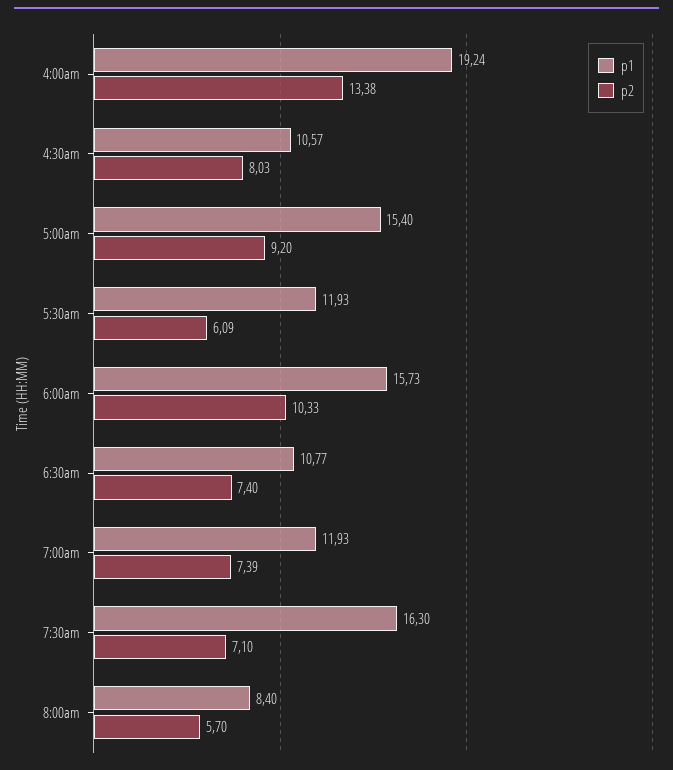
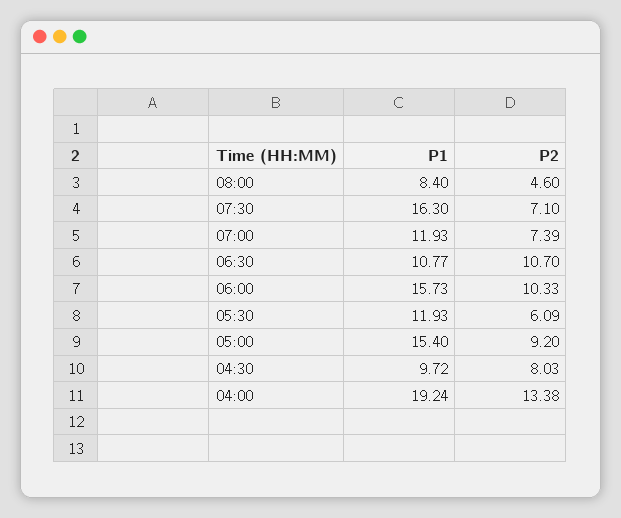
  {
    "p1": {
      "4:00am": 19.24,
-     "4:30am": 10.57,
+     "4:30am": 9.72,
      "5:00am": 15.4,
      "5:30am": 11.93,
      "6:00am": 15.73,
      "6:30am": 10.77,
      "7:00am": 11.93,
      "7:30am": 16.3,
      "8:00am": 8.4
    },
    "p2": {
      "4:00am": 13.38,
      "4:30am": 8.03,
      "5:00am": 9.2,
      "5:30am": 6.09,
      "6:00am": 10.33,
-     "6:30am": 7.4,
+     "6:30am": 10.7,
      "7:00am": 7.39,
      "7:30am": 7.1,
-     "8:00am": 5.7
+     "8:00am": 4.6
    }
  }

